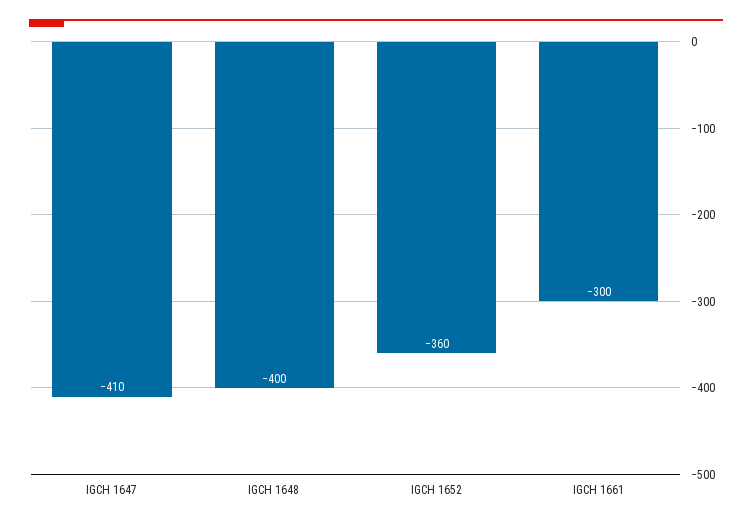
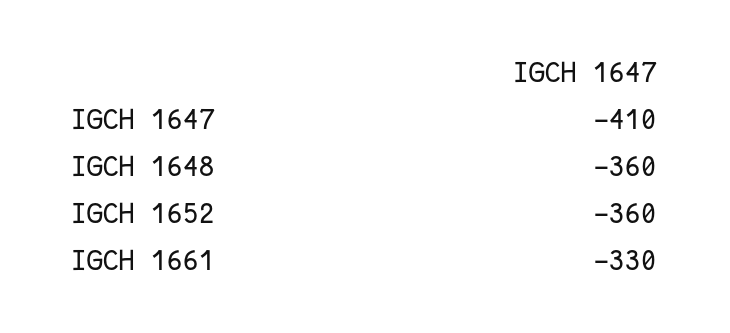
  {
    "IGCH 1647": -410,
-   "IGCH 1648": -400,
+   "IGCH 1648": -360,
    "IGCH 1652": -360,
-   "IGCH 1661": -300
+   "IGCH 1661": -330
  }

